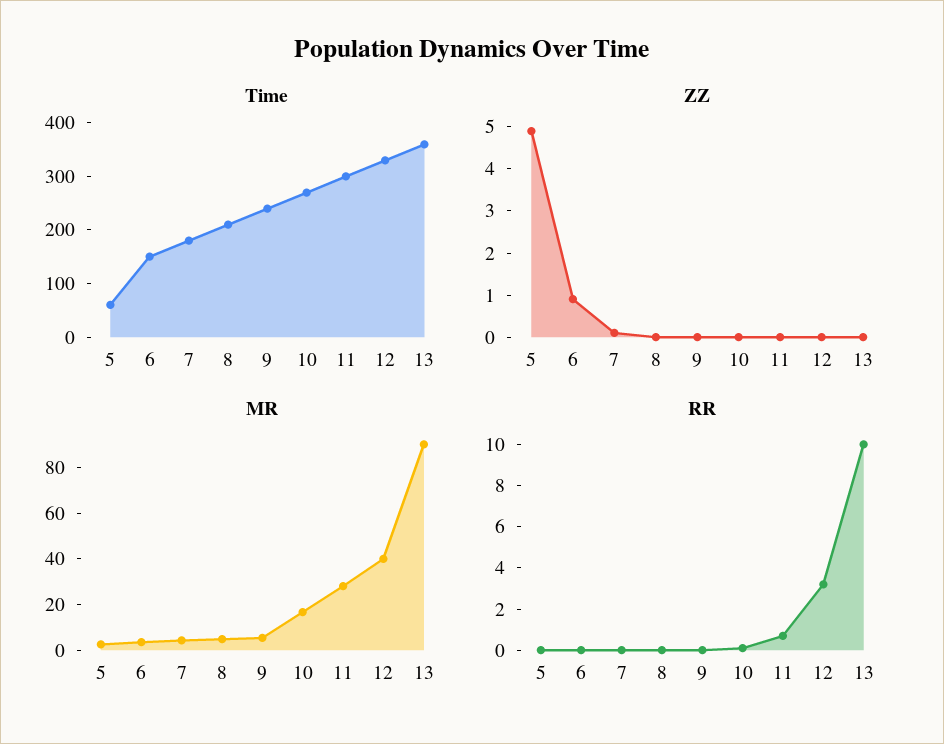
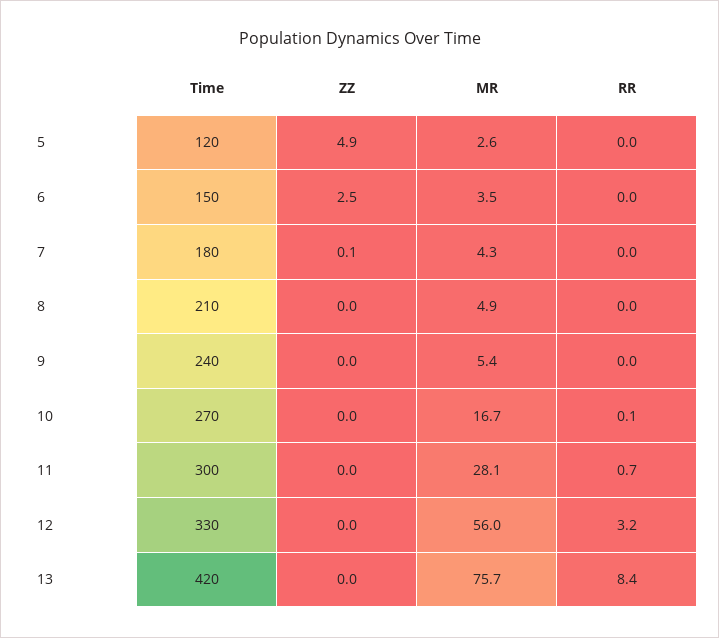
  {
    "Time": {
-     "5": 60,
+     "5": 120,
      "6": 150,
      "7": 180,
      "8": 210,
      "9": 240,
      "10": 270,
      "11": 300,
      "12": 330,
-     "13": 360
+     "13": 420
    },
    "ZZ": {
      "5": 4.9,
-     "6": 1,
+     "6": 2.5,
      "7": 0.1,
      "8": 0,
      "9": 0,
      "10": 0,
      "11": 0,
      "12": 0,
      "13": 0
    },
    "MR": {
      "5": 2.6,
      "6": 3.5,
      "7": 4.3,
      "8": 4.9,
      "9": 5.4,
      "10": 16.7,
      "11": 28.1,
-     "12": 40,
+     "12": 56,
-     "13": 90
+     "13": 75.7
    },
    "RR": {
      "5": 0,
      "6": 0,
      "7": 0,
      "8": 0,
      "9": 0,
      "10": 0.1,
      "11": 0.7,
      "12": 3.2,
-     "13": 10
+     "13": 8.4
    }
  }

